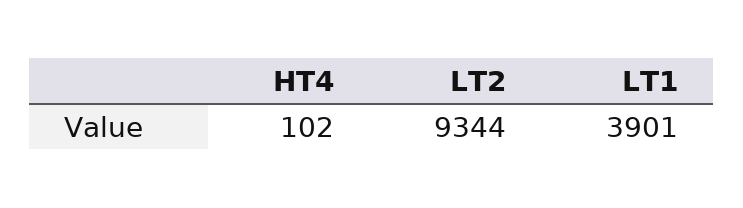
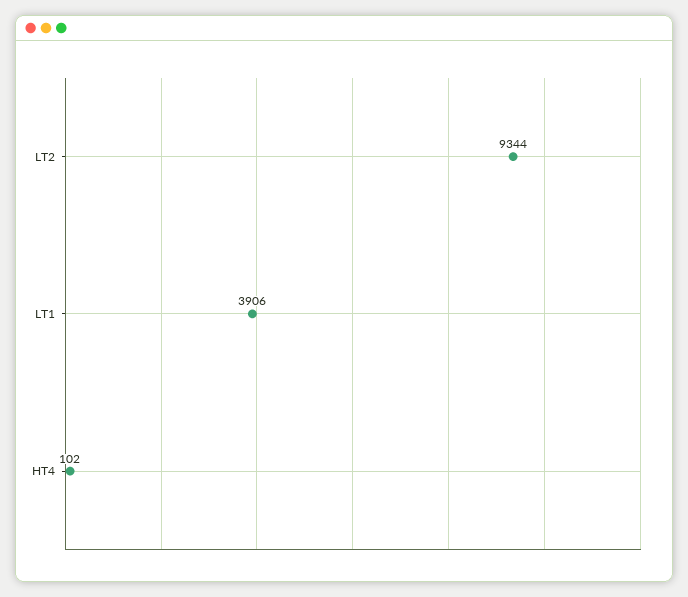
  {
    "HT4": 102,
    "LT2": 9344,
-   "LT1": 3901
+   "LT1": 3906
  }

